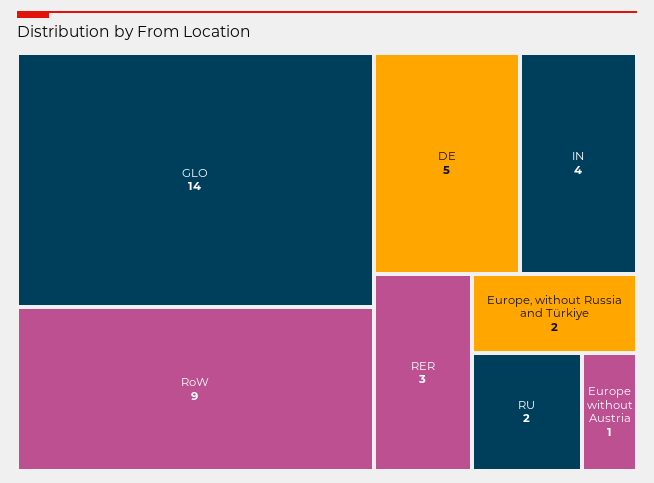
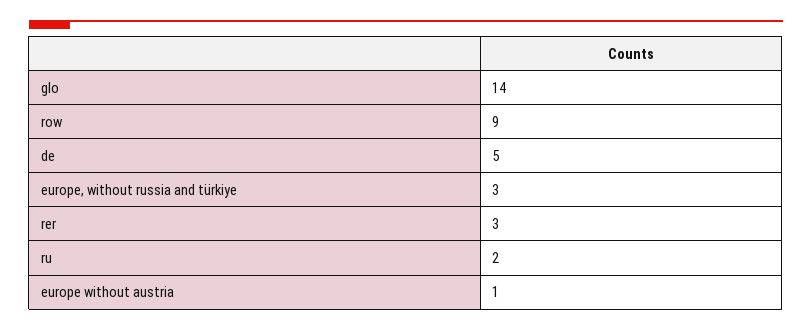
  {
    "GLO": 14,
    "RoW": 9,
    "DE": 5,
-   "IN": 4,
    "RER": 3,
-   "Europe, without Russia and Türkiye": 2,
+   "Europe, without Russia and Türkiye": 3,
    "RU": 2,
    "Europe without Austria": 1
  }

